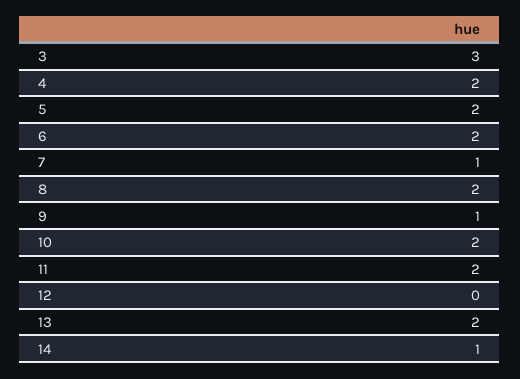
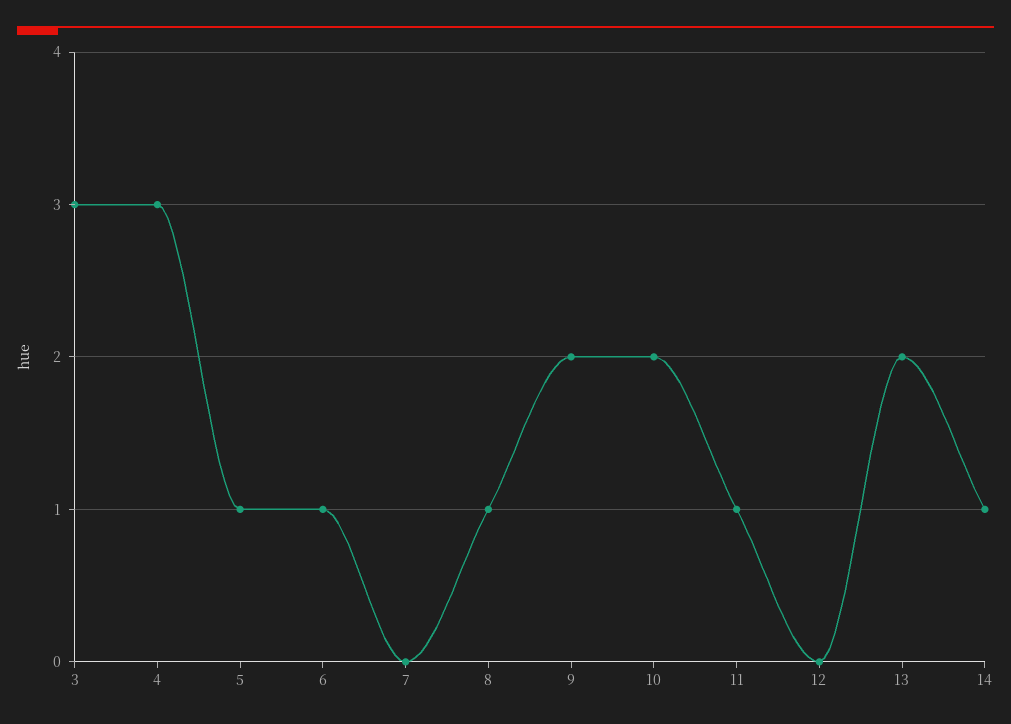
  {
    "3": 3,
-   "4": 2,
+   "4": 3,
-   "5": 2,
+   "5": 1,
-   "6": 2,
+   "6": 1,
-   "7": 1,
+   "7": 0,
-   "8": 2,
+   "8": 1,
-   "9": 1,
+   "9": 2,
    "10": 2,
-   "11": 2,
+   "11": 1,
    "12": 0,
    "13": 2,
    "14": 1
  }

